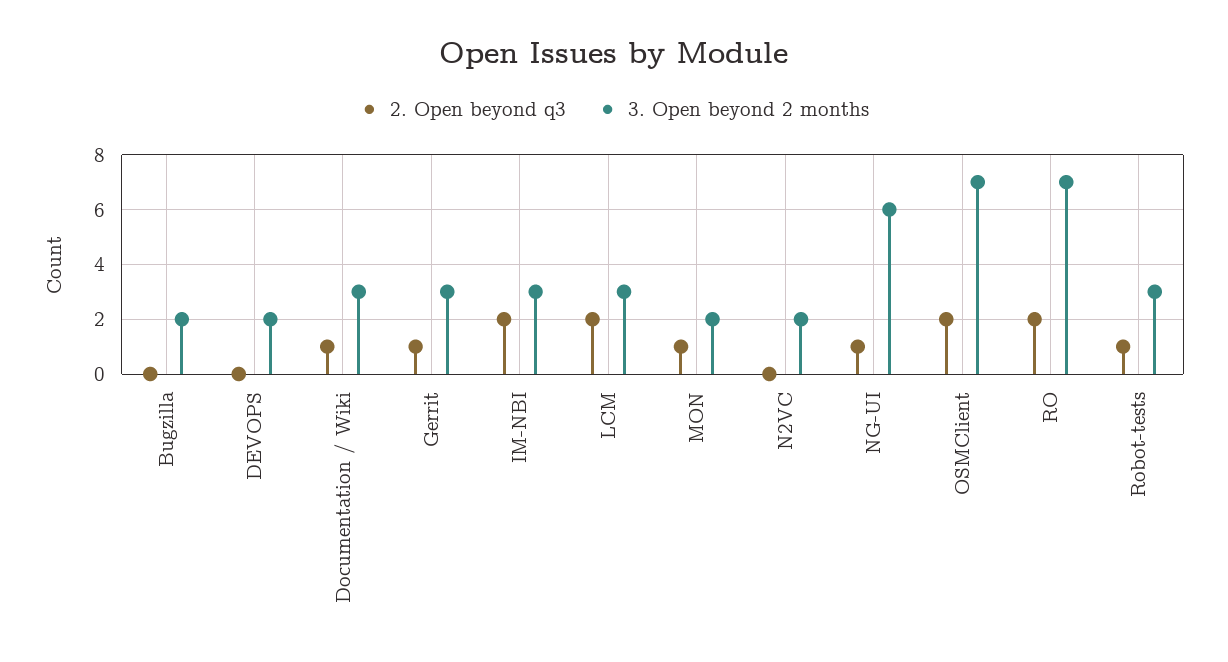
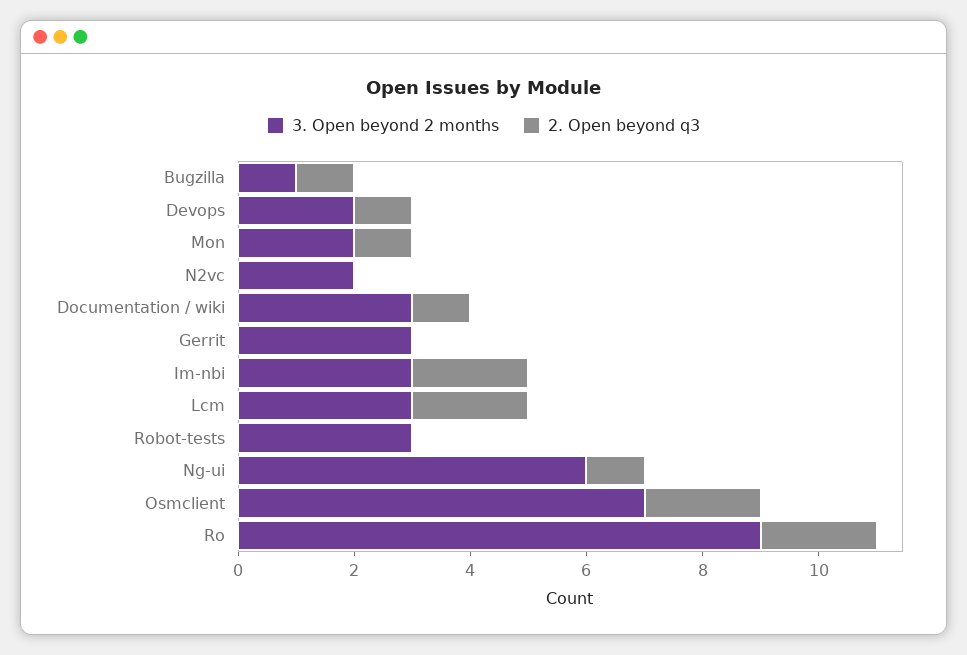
  {
    "2. Open beyond q3": {
-     "Bugzilla": 0,
+     "Bugzilla": 1,
-     "DEVOPS": 0,
+     "DEVOPS": 1,
      "Documentation / Wiki": 1,
-     "Gerrit": 1,
+     "Gerrit": 0,
      "IM-NBI": 2,
      "LCM": 2,
      "MON": 1,
      "N2VC": 0,
      "NG-UI": 1,
      "OSMClient": 2,
      "RO": 2,
-     "Robot-tests": 1
+     "Robot-tests": 0
    },
    "3. Open beyond 2 months": {
-     "Bugzilla": 2,
+     "Bugzilla": 1,
      "DEVOPS": 2,
      "Documentation / Wiki": 3,
      "Gerrit": 3,
      "IM-NBI": 3,
      "LCM": 3,
      "MON": 2,
      "N2VC": 2,
      "NG-UI": 6,
      "OSMClient": 7,
-     "RO": 7,
+     "RO": 9,
      "Robot-tests": 3
    }
  }

